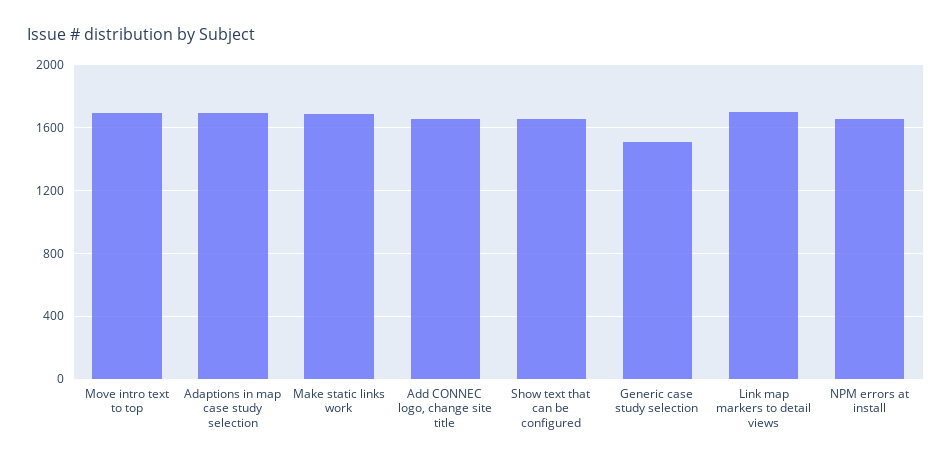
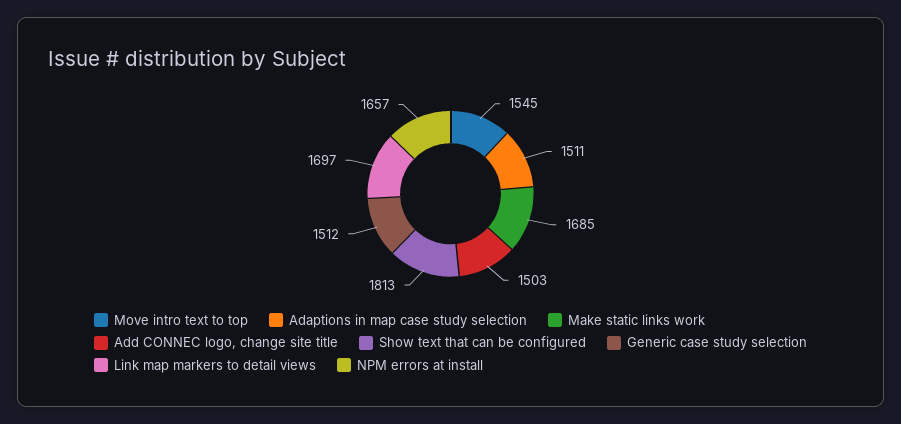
  {
-   "Move intro text to top": 1700,
+   "Move intro text to top": 1545,
-   "Adaptions in map case study selection": 1700,
+   "Adaptions in map case study selection": 1511,
    "Make static links work": 1685,
-   "Add CONNEC logo, change site title": 1650,
+   "Add CONNEC logo, change site title": 1503,
-   "Show text that can be configured": 1650,
+   "Show text that can be configured": 1813,
    "Generic case study selection": 1512,
    "Link map markers to detail views": 1697,
    "NPM errors at install": 1657
  }

